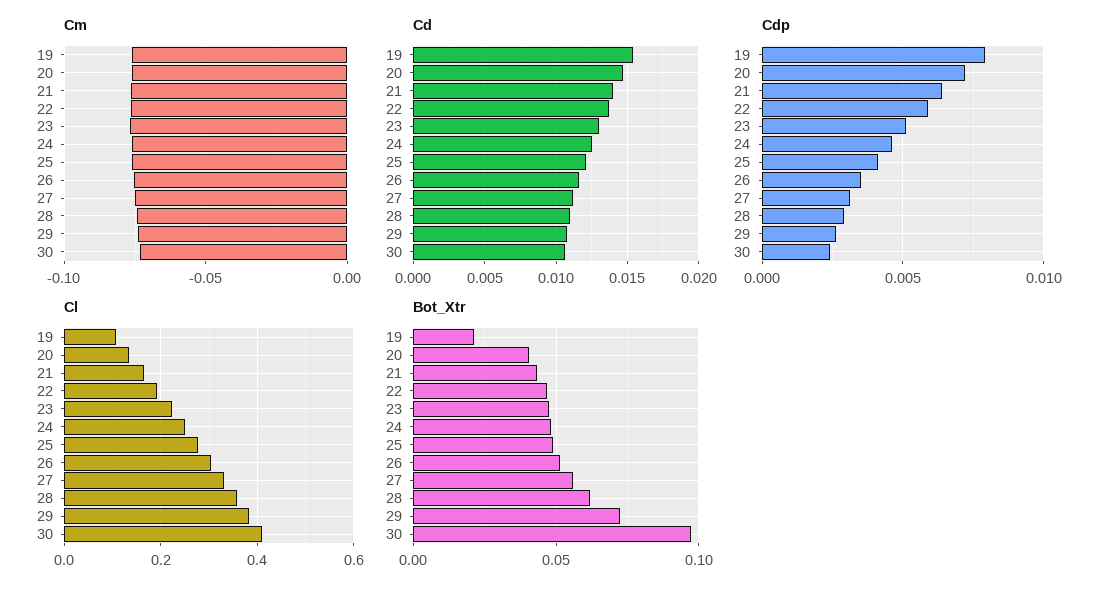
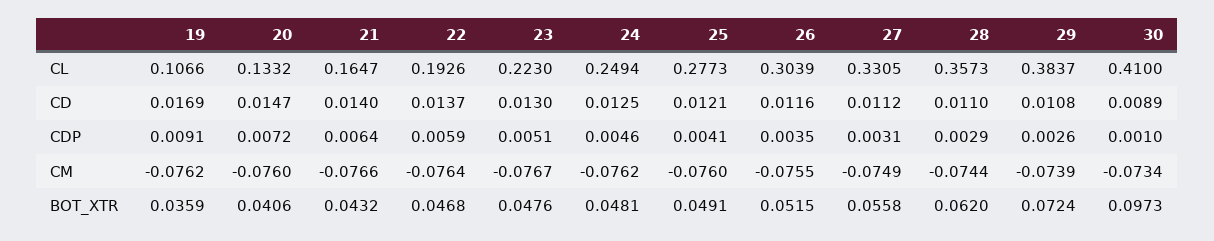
  {
    "Cm": {
      "19": -0.0762,
      "20": -0.076,
      "21": -0.0766,
      "22": -0.0764,
      "23": -0.0767,
      "24": -0.0762,
      "25": -0.076,
      "26": -0.0755,
      "27": -0.0749,
      "28": -0.0744,
      "29": -0.0739,
      "30": -0.0734
    },
    "Cd": {
-     "19": 0.0155,
+     "19": 0.0169,
      "20": 0.0147,
      "21": 0.014,
      "22": 0.0137,
      "23": 0.013,
      "24": 0.0125,
      "25": 0.0121,
      "26": 0.0116,
      "27": 0.0112,
      "28": 0.011,
      "29": 0.0108,
-     "30": 0.0105
+     "30": 0.0089
    },
    "Cdp": {
-     "19": 0.008,
+     "19": 0.0091,
      "20": 0.0072,
      "21": 0.0064,
      "22": 0.0059,
      "23": 0.0051,
      "24": 0.0046,
      "25": 0.0041,
      "26": 0.0035,
      "27": 0.0031,
      "28": 0.0029,
      "29": 0.0026,
-     "30": 0.0025
+     "30": 0.001
    },
    "Cl": {
      "19": 0.1066,
      "20": 0.1332,
      "21": 0.1647,
      "22": 0.1926,
      "23": 0.223,
      "24": 0.2494,
      "25": 0.2773,
      "26": 0.3039,
      "27": 0.3305,
      "28": 0.3573,
      "29": 0.3837,
      "30": 0.41
    },
    "Bot_Xtr": {
-     "19": 0.02,
+     "19": 0.0359,
      "20": 0.0406,
      "21": 0.0432,
      "22": 0.0468,
      "23": 0.0476,
      "24": 0.0481,
      "25": 0.0491,
      "26": 0.0515,
      "27": 0.0558,
      "28": 0.062,
      "29": 0.0724,
      "30": 0.0973
    }
  }

